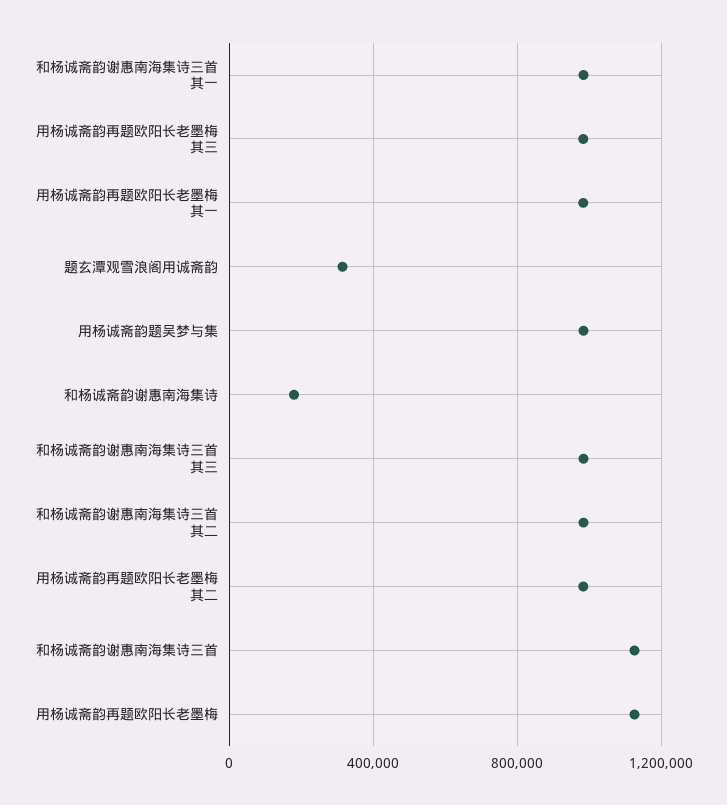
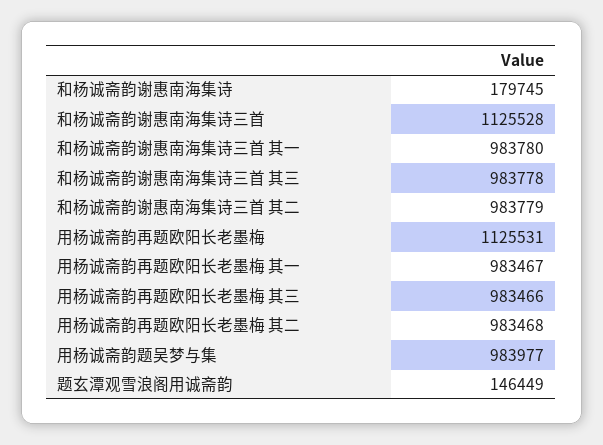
  {
    "和杨诚斋韵谢惠南海集诗三首 其一": 983780,
    "用杨诚斋韵再题欧阳长老墨梅 其三": 983466,
    "用杨诚斋韵再题欧阳长老墨梅 其一": 983467,
-   "题玄潭观雪浪阁用诚斋韵": 300000,
+   "题玄潭观雪浪阁用诚斋韵": 146449,
    "用杨诚斋韵题吴梦与集": 983977,
    "和杨诚斋韵谢惠南海集诗": 179745,
    "和杨诚斋韵谢惠南海集诗三首 其三": 983778,
    "和杨诚斋韵谢惠南海集诗三首 其二": 983779,
    "用杨诚斋韵再题欧阳长老墨梅 其二": 983468,
    "和杨诚斋韵谢惠南海集诗三首": 1125528,
    "用杨诚斋韵再题欧阳长老墨梅": 1125531
  }

